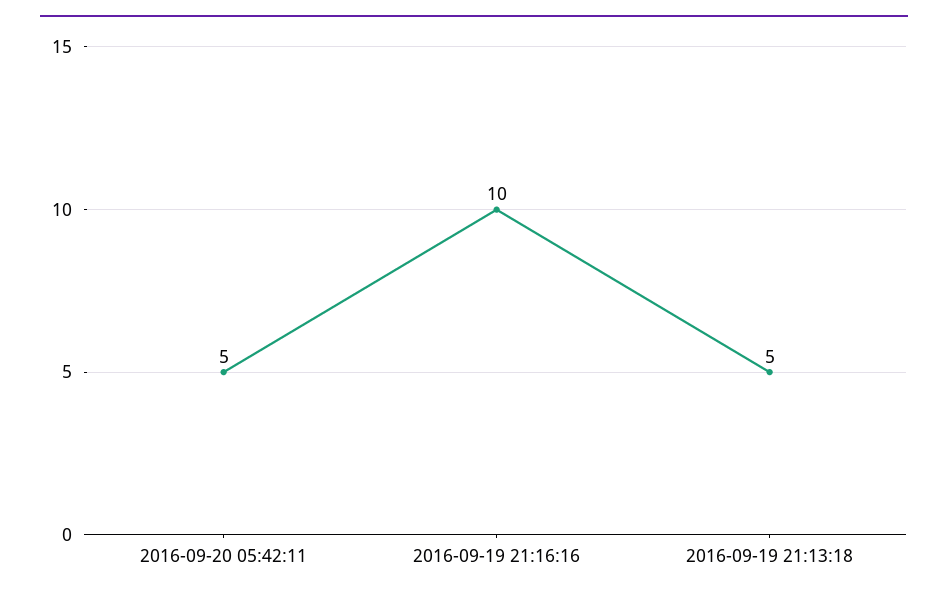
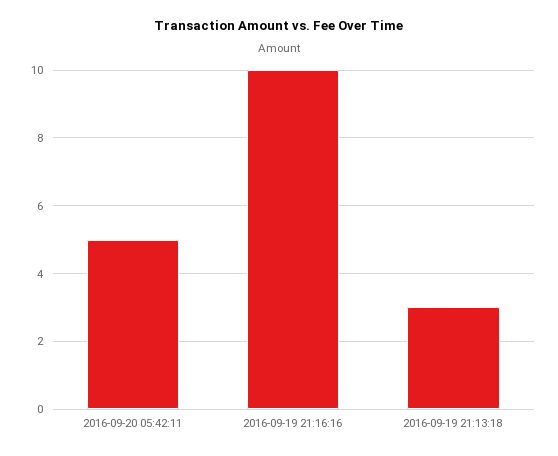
  {
    "2016-09-20 05:42:11": 5,
    "2016-09-19 21:16:16": 10,
-   "2016-09-19 21:13:18": 5
+   "2016-09-19 21:13:18": 3
  }

